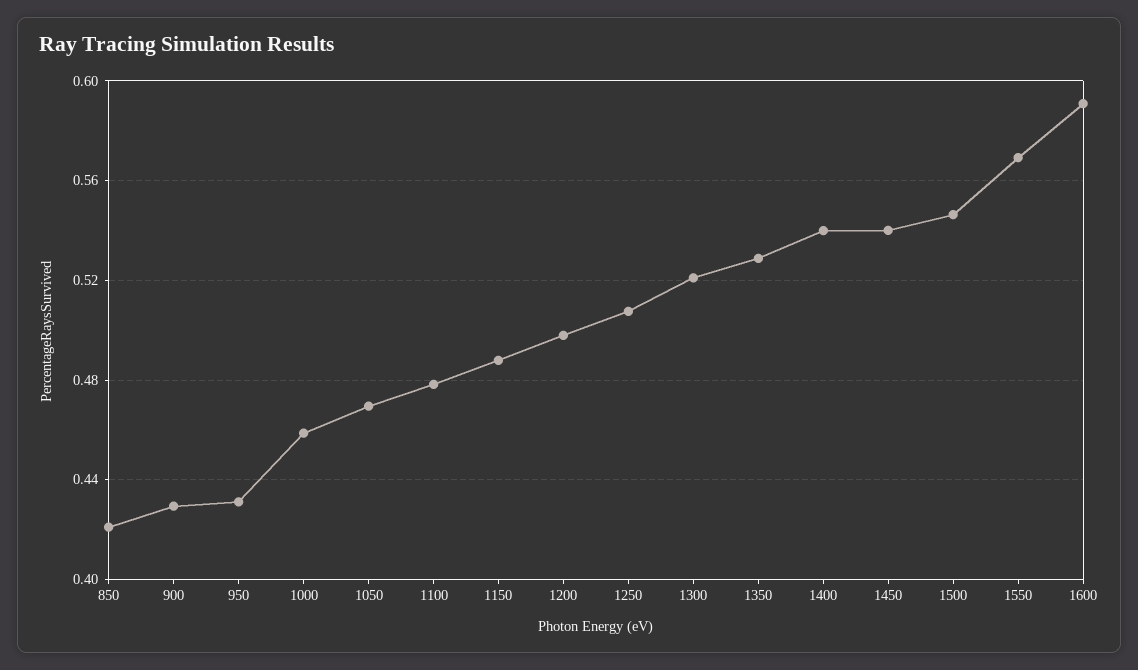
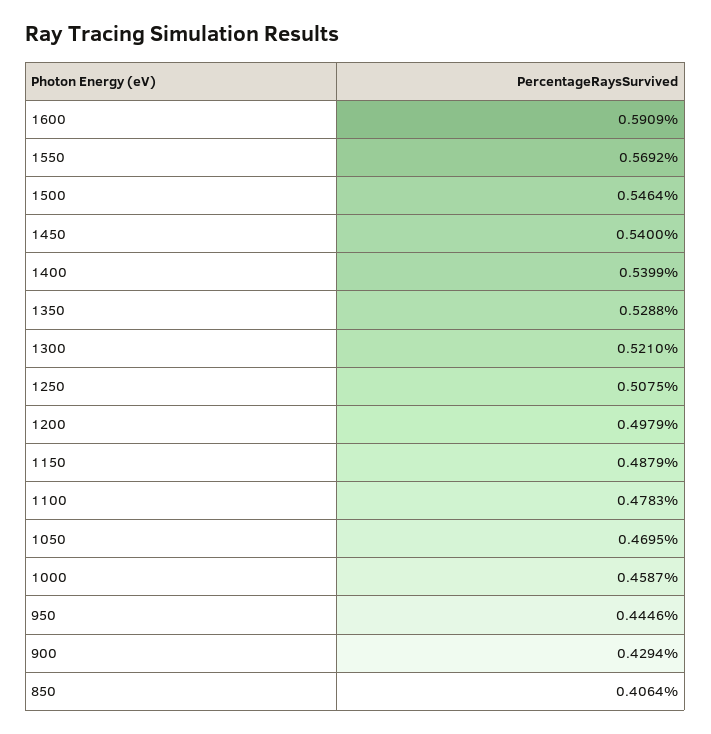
  {
-   "850": 0.42,
+   "850": 0.4064,
    "900": 0.4294,
-   "950": 0.43,
+   "950": 0.4446,
    "1000": 0.4587,
    "1050": 0.4695,
    "1100": 0.4783,
    "1150": 0.4879,
    "1200": 0.4979,
    "1250": 0.5075,
    "1300": 0.521,
    "1350": 0.5288,
    "1400": 0.5399,
    "1450": 0.54,
    "1500": 0.5464,
    "1550": 0.5692,
    "1600": 0.5909
  }

